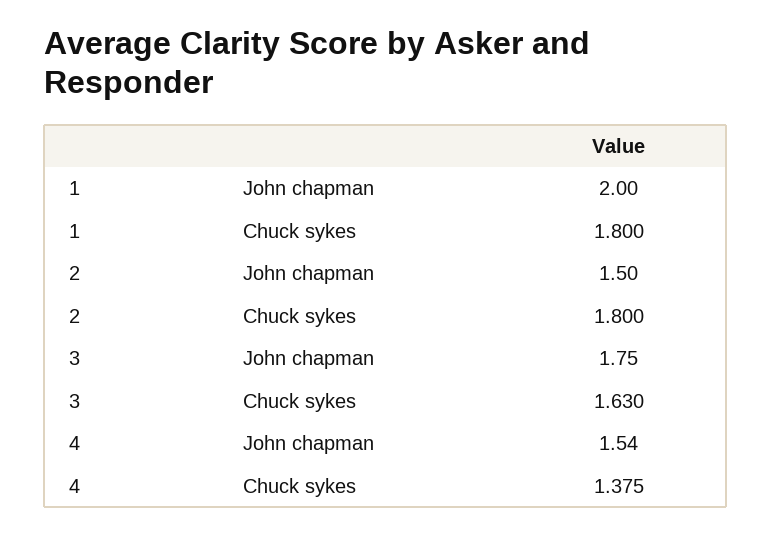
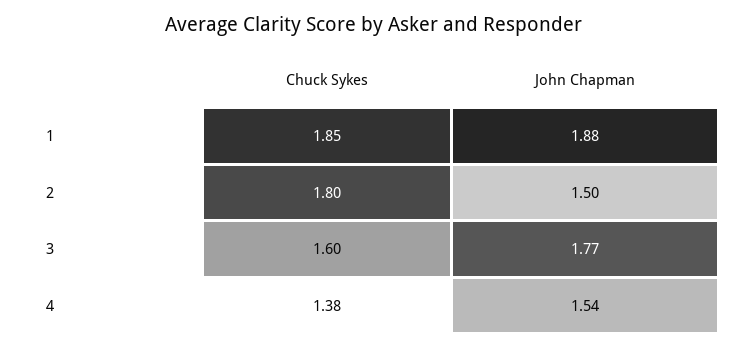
  {
    "1": {
-     "John chapman": 2,
+     "John chapman": 1.88,
-     "Chuck sykes": 1.8
+     "Chuck sykes": 1.85
    },
    "2": {
      "John chapman": 1.5,
      "Chuck sykes": 1.8
    },
    "3": {
-     "John chapman": 1.75,
+     "John chapman": 1.77,
-     "Chuck sykes": 1.63
+     "Chuck sykes": 1.6
    },
    "4": {
      "John chapman": 1.54,
      "Chuck sykes": 1.375
    }
  }

